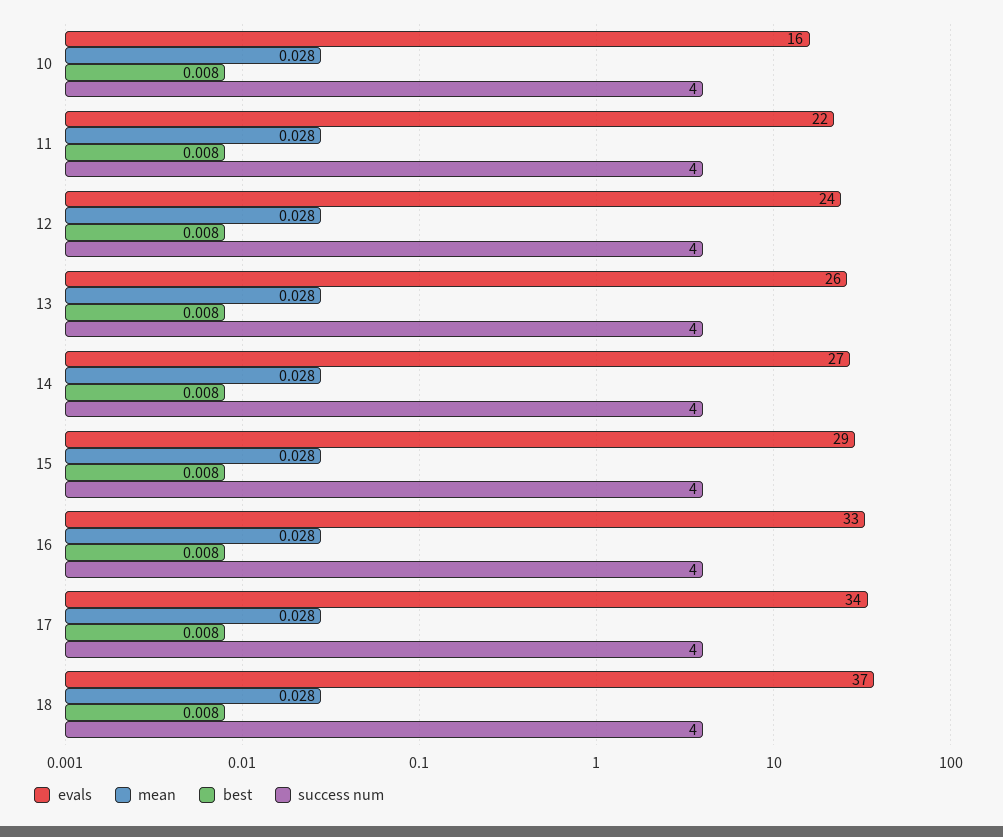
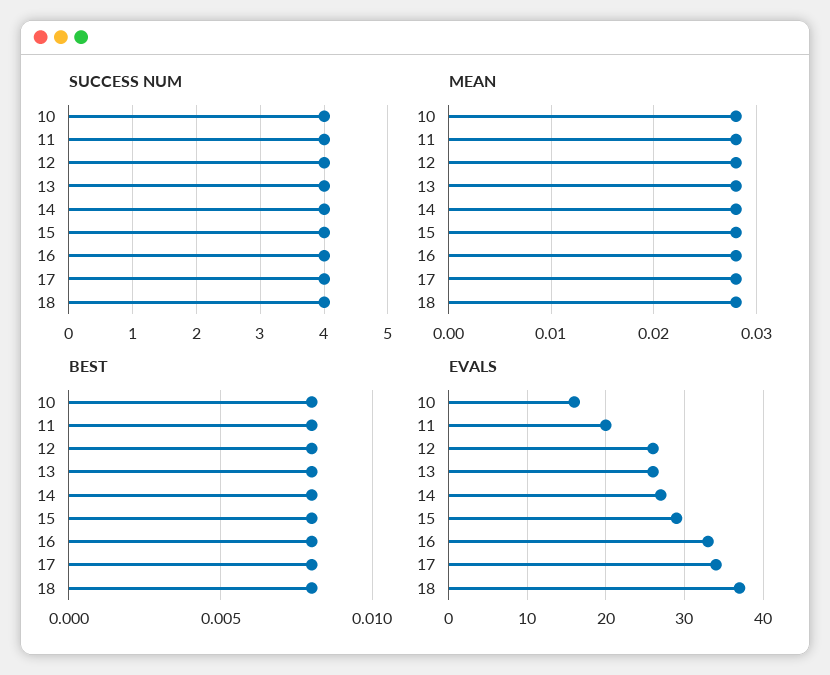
  {
    "evals": {
      "10": 16,
-     "11": 22,
+     "11": 20,
-     "12": 24,
+     "12": 26,
      "13": 26,
      "14": 27,
      "15": 29,
      "16": 33,
      "17": 34,
      "18": 37
    },
    "mean": {
      "10": 0.028,
      "11": 0.028,
      "12": 0.028,
      "13": 0.028,
      "14": 0.028,
      "15": 0.028,
      "16": 0.028,
      "17": 0.028,
      "18": 0.028
    },
    "best": {
      "10": 0.008,
      "11": 0.008,
      "12": 0.008,
      "13": 0.008,
      "14": 0.008,
      "15": 0.008,
      "16": 0.008,
      "17": 0.008,
      "18": 0.008
    },
    "success num": {
      "10": 4,
      "11": 4,
      "12": 4,
      "13": 4,
      "14": 4,
      "15": 4,
      "16": 4,
      "17": 4,
      "18": 4
    }
  }

